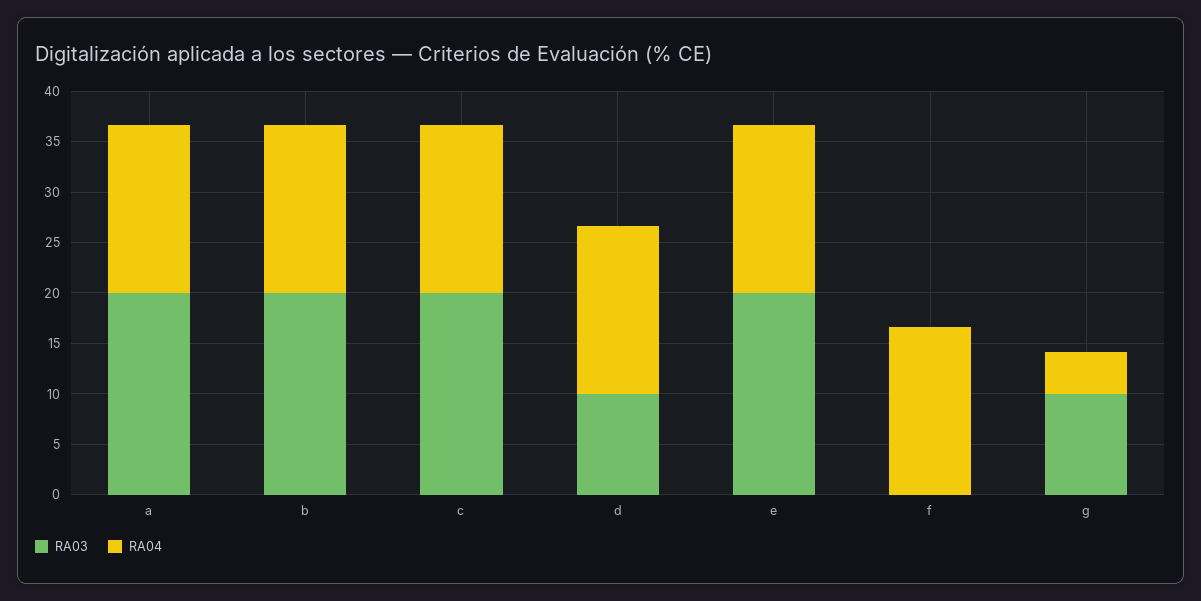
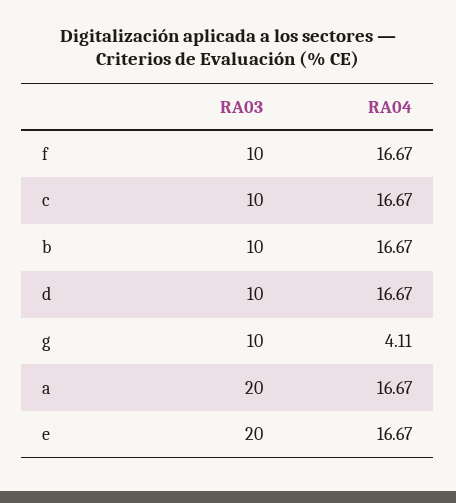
  {
    "RA03": {
      "a": 20,
-     "b": 20,
+     "b": 10,
-     "c": 20,
+     "c": 10,
      "d": 10,
      "e": 20,
-     "f": 0,
+     "f": 10,
      "g": 10
    },
    "RA04": {
      "a": 16.67,
      "b": 16.67,
      "c": 16.67,
      "d": 16.67,
      "e": 16.67,
      "f": 16.67,
      "g": 4.11
    }
  }

